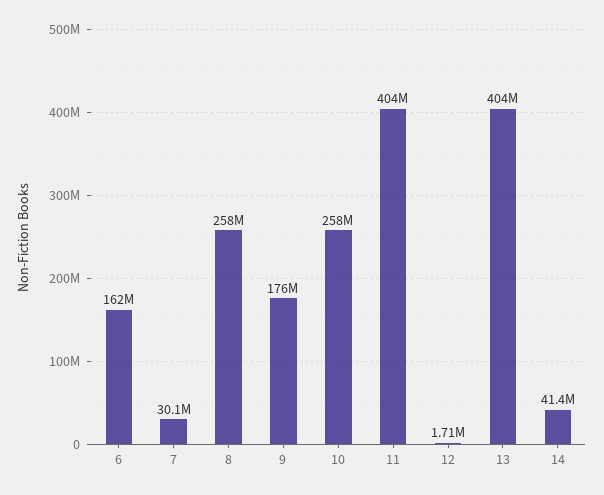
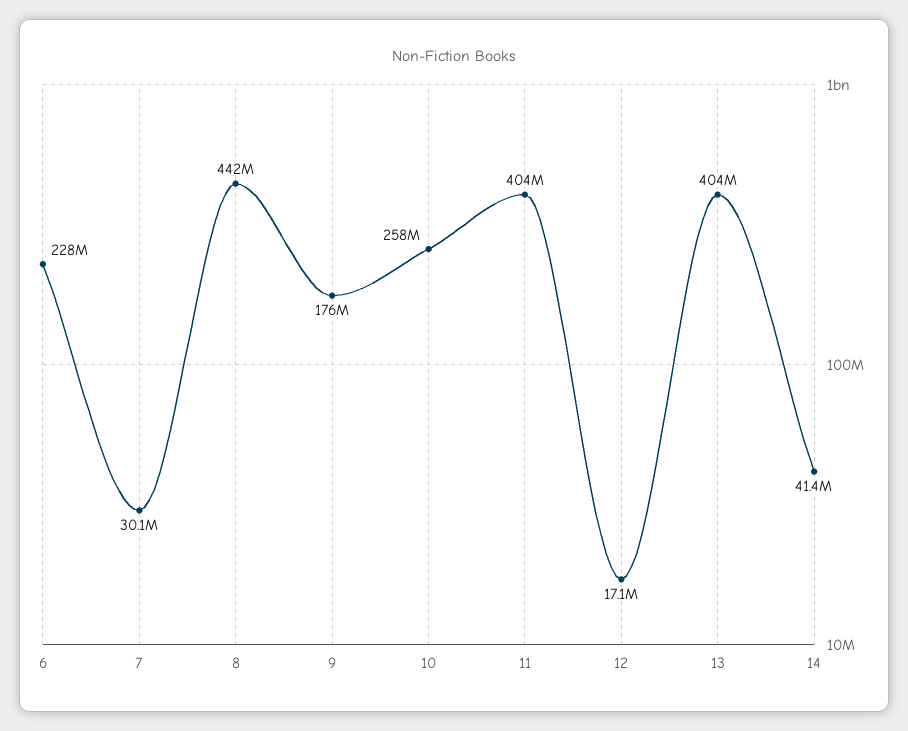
  {
-   "6": 162000000,
+   "6": 228000000,
    "7": 30100000,
-   "8": 258000000,
+   "8": 442000000,
    "9": 176000000,
    "10": 258000000,
    "11": 404000000,
-   "12": 1710000,
+   "12": 17100000,
    "13": 404000000,
    "14": 41400000
  }

